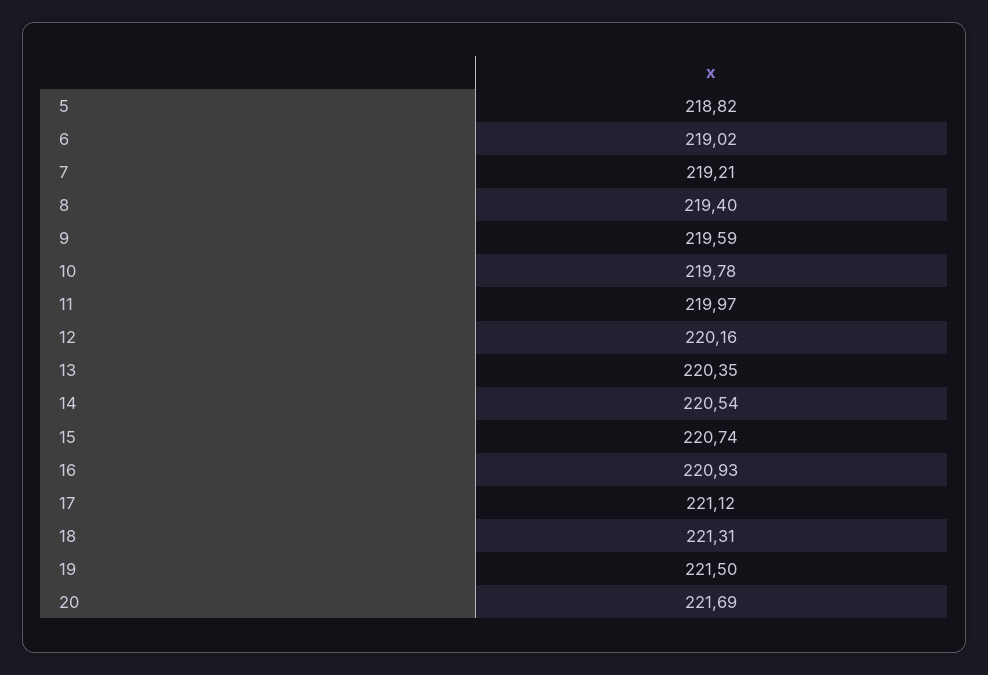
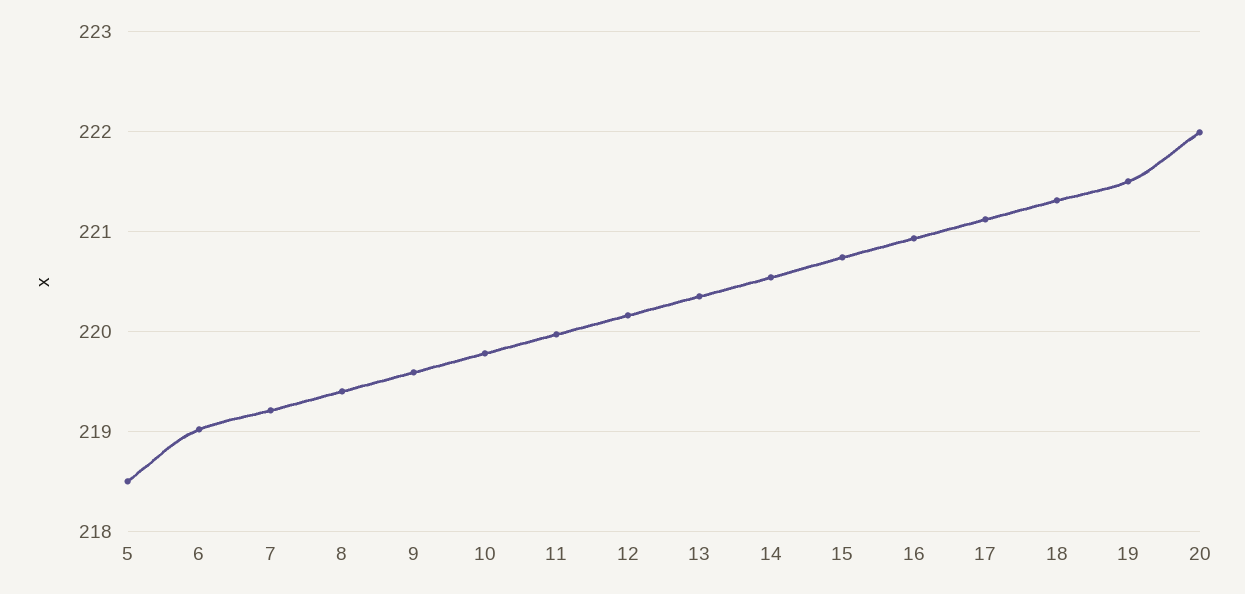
  {
-   "5": 218.82,
+   "5": 218.5,
    "6": 219.02,
    "7": 219.21,
    "8": 219.4,
    "9": 219.59,
    "10": 219.78,
    "11": 219.97,
    "12": 220.16,
    "13": 220.35,
    "14": 220.54,
    "15": 220.74,
    "16": 220.93,
    "17": 221.12,
    "18": 221.31,
    "19": 221.5,
-   "20": 221.69
+   "20": 222
  }

